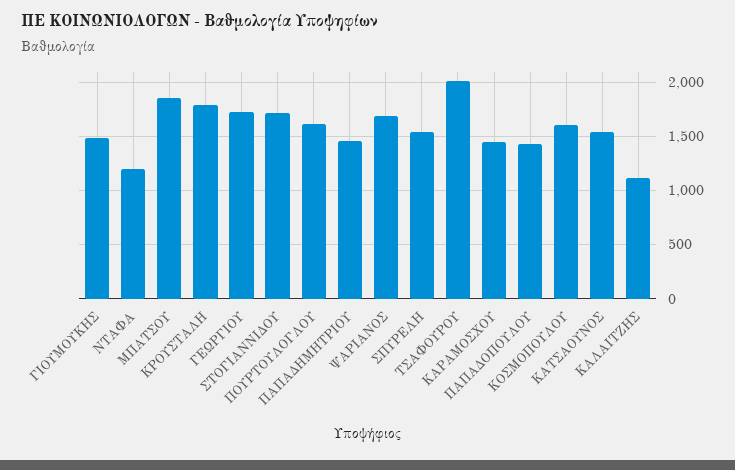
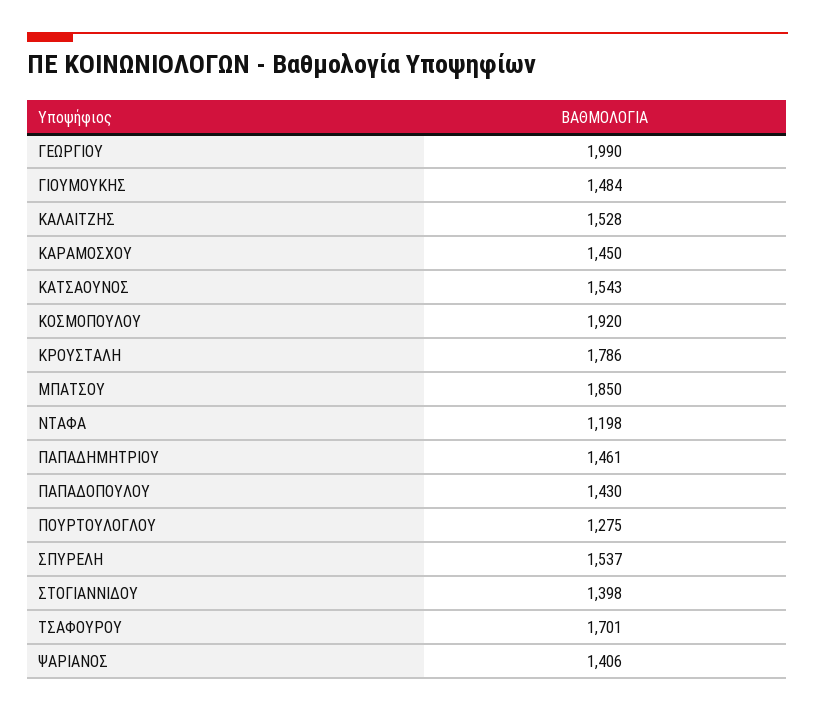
  {
    "ΓΙΟΥΜΟΥΚΗΣ": 1484,
    "ΝΤΑΦΑ": 1198,
    "ΜΠΑΤΣΟΥ": 1850,
    "ΚΡΟΥΣΤΑΛΗ": 1786,
-   "ΓΕΩΡΓΙΟΥ": 1700,
+   "ΓΕΩΡΓΙΟΥ": 1990,
-   "ΣΤΟΓΙΑΝΝΙΔΟΥ": 1700,
+   "ΣΤΟΓΙΑΝΝΙΔΟΥ": 1398,
-   "ΠΟΥΡΤΟΥΛΟΓΛΟΥ": 1600,
+   "ΠΟΥΡΤΟΥΛΟΓΛΟΥ": 1275,
    "ΠΑΠΑΔΗΜΗΤΡΙΟΥ": 1461,
-   "ΨΑΡΙΑΝΟΣ": 1700,
+   "ΨΑΡΙΑΝΟΣ": 1406,
    "ΣΠΥΡΕΛΗ": 1537,
-   "ΤΣΑΦΟΥΡΟΥ": 2000,
+   "ΤΣΑΦΟΥΡΟΥ": 1701,
    "ΚΑΡΑΜΟΣΧΟΥ": 1450,
    "ΠΑΠΑΔΟΠΟΥΛΟΥ": 1430,
-   "ΚΟΣΜΟΠΟΥΛΟΥ": 1600,
+   "ΚΟΣΜΟΠΟΥΛΟΥ": 1920,
    "ΚΑΤΣΑΟΥΝΟΣ": 1543,
-   "ΚΑΛΑΙΤΖΗΣ": 1100
+   "ΚΑΛΑΙΤΖΗΣ": 1528
  }

